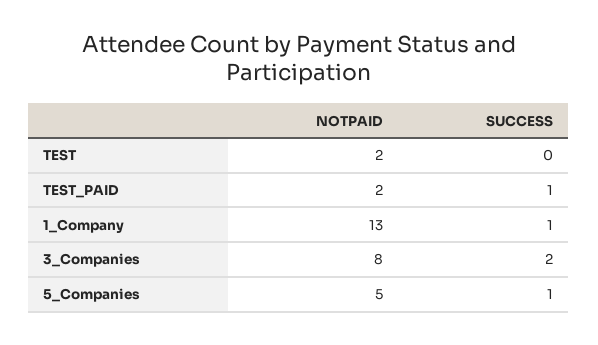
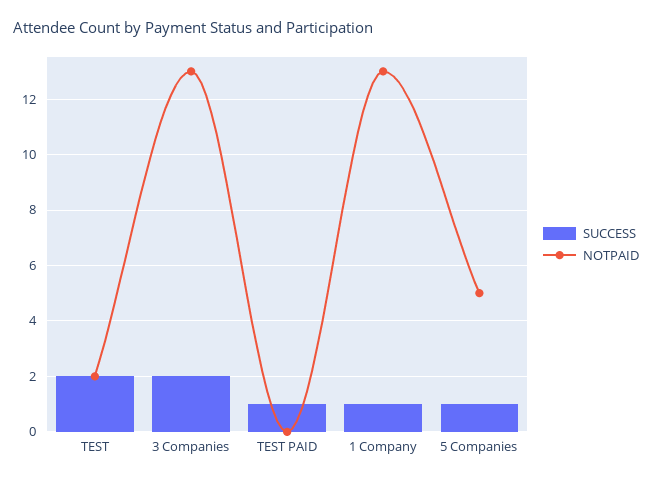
  {
    "NOTPAID": {
      "TEST": 2,
-     "TEST_PAID": 2,
+     "TEST_PAID": 0,
      "1_Company": 13,
-     "3_Companies": 8,
+     "3_Companies": 13,
      "5_Companies": 5
    },
    "SUCCESS": {
-     "TEST": 0,
+     "TEST": 2,
      "TEST_PAID": 1,
      "1_Company": 1,
      "3_Companies": 2,
      "5_Companies": 1
    }
  }

